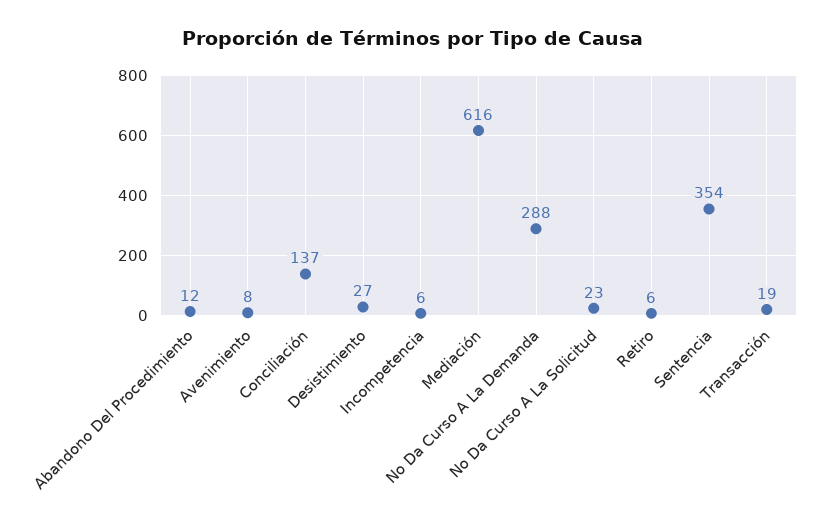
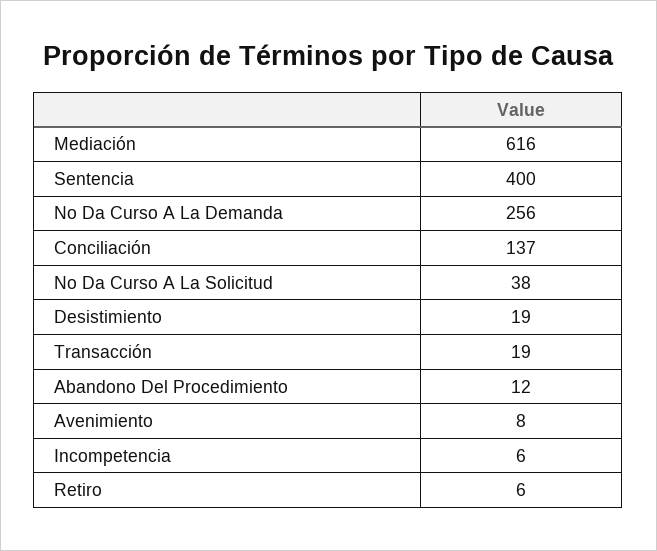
  {
    "Abandono Del Procedimiento": 12,
    "Avenimiento": 8,
    "Conciliación": 137,
-   "Desistimiento": 27,
+   "Desistimiento": 19,
    "Incompetencia": 6,
    "Mediación": 616,
-   "No Da Curso A La Demanda": 288,
+   "No Da Curso A La Demanda": 256,
-   "No Da Curso A La Solicitud": 23,
+   "No Da Curso A La Solicitud": 38,
    "Retiro": 6,
-   "Sentencia": 354,
+   "Sentencia": 400,
    "Transacción": 19
  }

